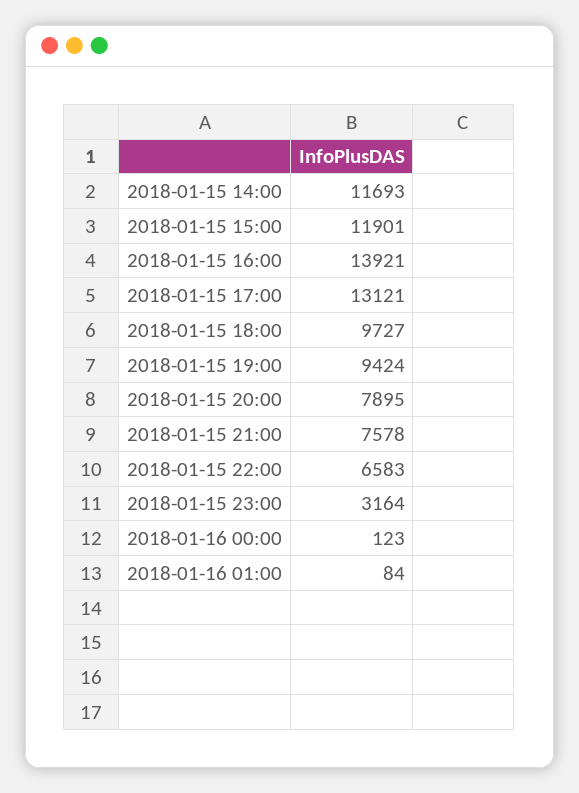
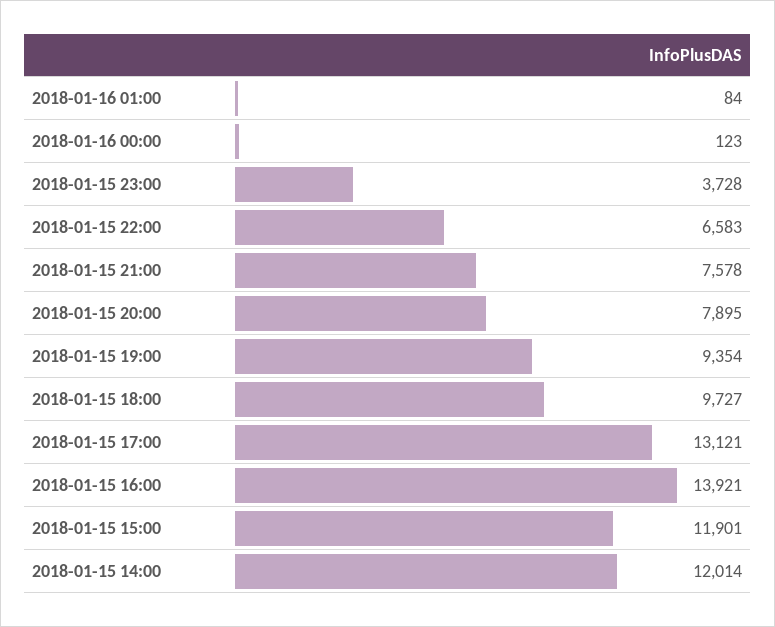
  {
-   "2018-01-15 14:00": 11693,
+   "2018-01-15 14:00": 12014,
    "2018-01-15 15:00": 11901,
    "2018-01-15 16:00": 13921,
    "2018-01-15 17:00": 13121,
    "2018-01-15 18:00": 9727,
-   "2018-01-15 19:00": 9424,
+   "2018-01-15 19:00": 9354,
    "2018-01-15 20:00": 7895,
    "2018-01-15 21:00": 7578,
    "2018-01-15 22:00": 6583,
-   "2018-01-15 23:00": 3164,
+   "2018-01-15 23:00": 3728,
    "2018-01-16 00:00": 123,
    "2018-01-16 01:00": 84
  }

